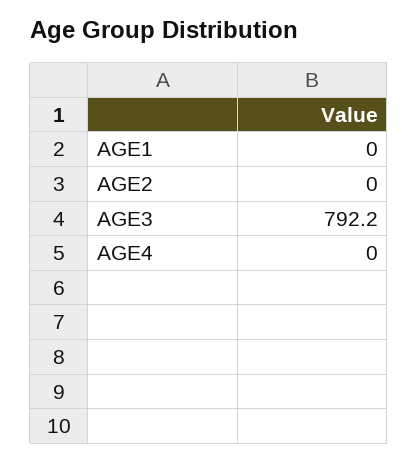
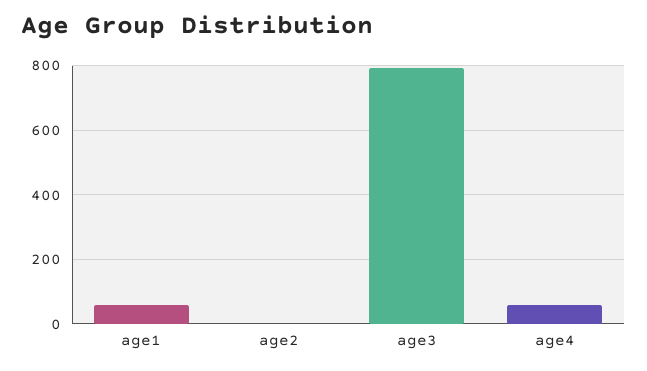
  {
-   "AGE1": 0,
+   "AGE1": 60,
    "AGE2": 0,
    "AGE3": 792.2,
-   "AGE4": 0
+   "AGE4": 60
  }

